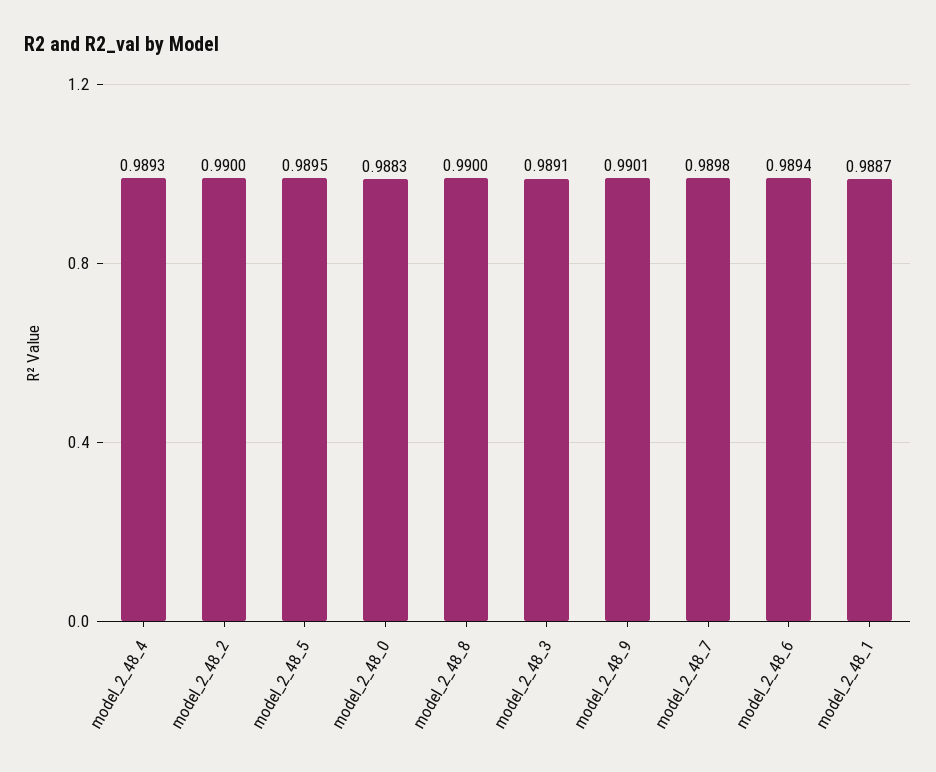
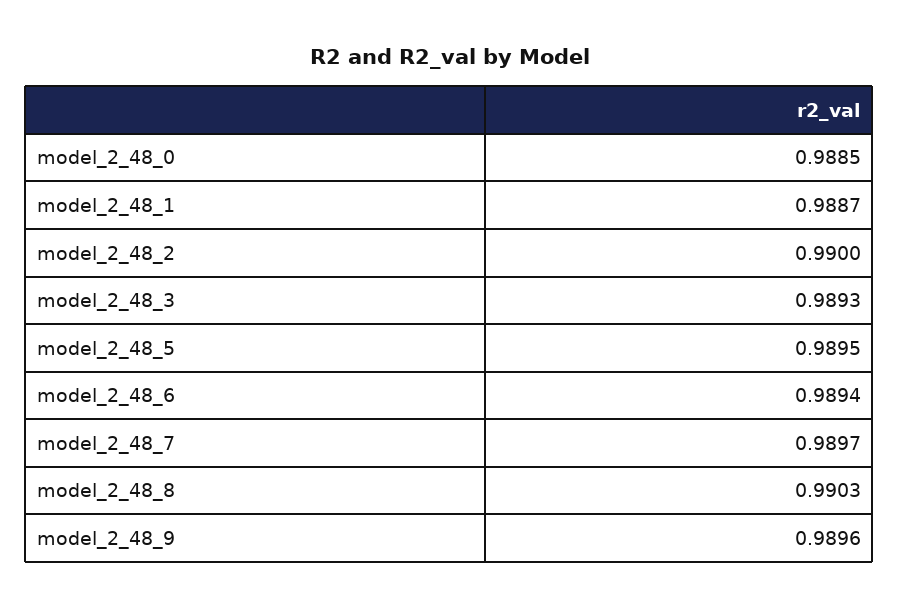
  {
-   "model_2_48_4": 0.9893,
    "model_2_48_2": 0.99,
    "model_2_48_5": 0.9895,
-   "model_2_48_0": 0.9883,
+   "model_2_48_0": 0.9885,
-   "model_2_48_8": 0.99,
+   "model_2_48_8": 0.9903,
-   "model_2_48_3": 0.9891,
+   "model_2_48_3": 0.9893,
-   "model_2_48_9": 0.9901,
+   "model_2_48_9": 0.9896,
-   "model_2_48_7": 0.9898,
+   "model_2_48_7": 0.9897,
    "model_2_48_6": 0.9894,
    "model_2_48_1": 0.9887
  }

